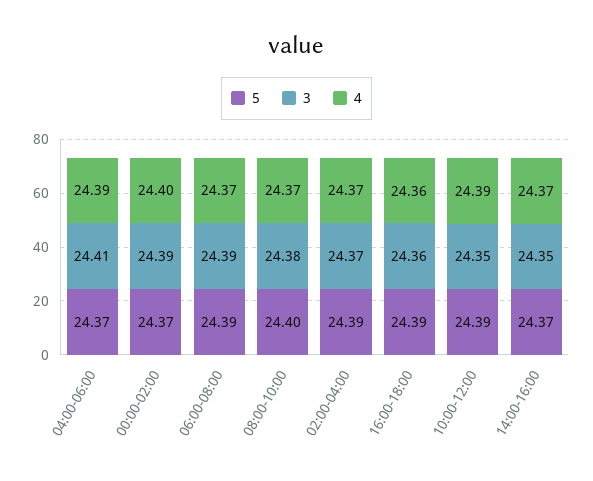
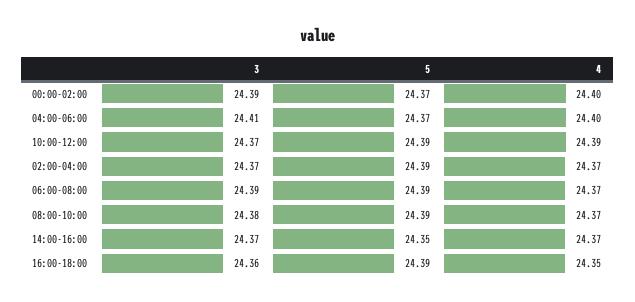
  {
    "5": {
      "04:00-06:00": 24.37,
      "00:00-02:00": 24.37,
      "06:00-08:00": 24.39,
-     "08:00-10:00": 24.4,
+     "08:00-10:00": 24.39,
      "02:00-04:00": 24.39,
      "16:00-18:00": 24.39,
      "10:00-12:00": 24.39,
-     "14:00-16:00": 24.37
+     "14:00-16:00": 24.35
    },
    "3": {
      "04:00-06:00": 24.41,
      "00:00-02:00": 24.39,
      "06:00-08:00": 24.39,
      "08:00-10:00": 24.38,
      "02:00-04:00": 24.37,
      "16:00-18:00": 24.36,
-     "10:00-12:00": 24.35,
+     "10:00-12:00": 24.37,
-     "14:00-16:00": 24.35
+     "14:00-16:00": 24.37
    },
    "4": {
-     "04:00-06:00": 24.39,
+     "04:00-06:00": 24.4,
      "00:00-02:00": 24.4,
      "06:00-08:00": 24.37,
      "08:00-10:00": 24.37,
      "02:00-04:00": 24.37,
-     "16:00-18:00": 24.36,
+     "16:00-18:00": 24.35,
      "10:00-12:00": 24.39,
      "14:00-16:00": 24.37
    }
  }

